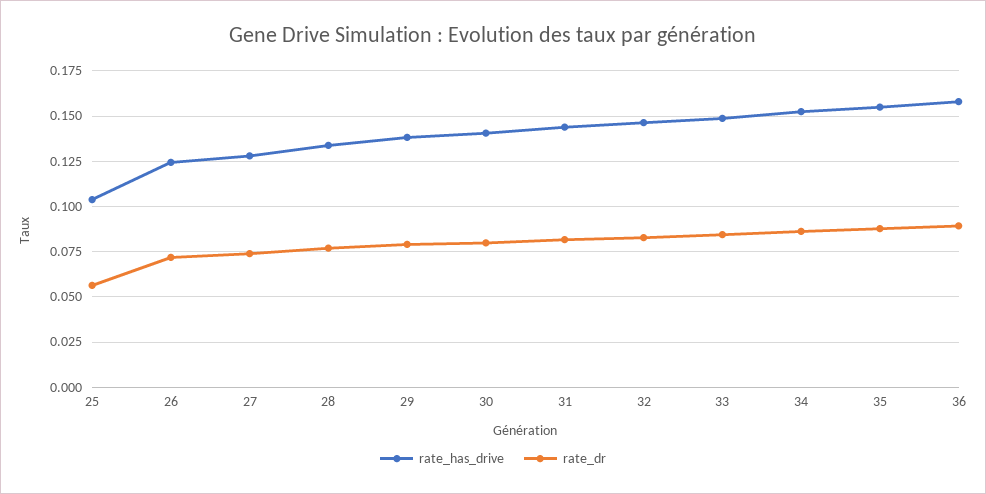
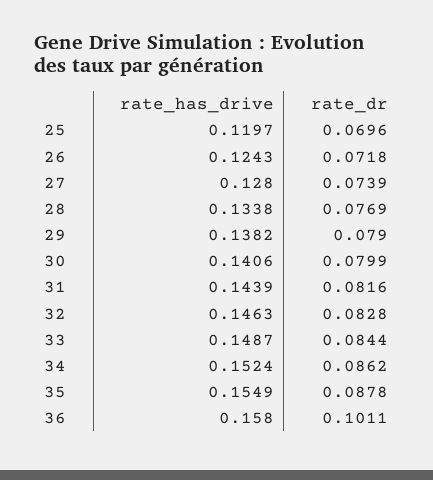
  {
    "rate_has_drive": {
-     "25": 0.105,
+     "25": 0.1197,
      "26": 0.1243,
      "27": 0.128,
      "28": 0.1338,
      "29": 0.1382,
      "30": 0.1406,
      "31": 0.1439,
      "32": 0.1463,
      "33": 0.1487,
      "34": 0.1524,
      "35": 0.1549,
      "36": 0.158
    },
    "rate_dr": {
-     "25": 0.055,
+     "25": 0.0696,
      "26": 0.0718,
      "27": 0.0739,
      "28": 0.0769,
      "29": 0.079,
      "30": 0.0799,
      "31": 0.0816,
      "32": 0.0828,
      "33": 0.0844,
      "34": 0.0862,
      "35": 0.0878,
-     "36": 0.09
+     "36": 0.1011
    }
  }

